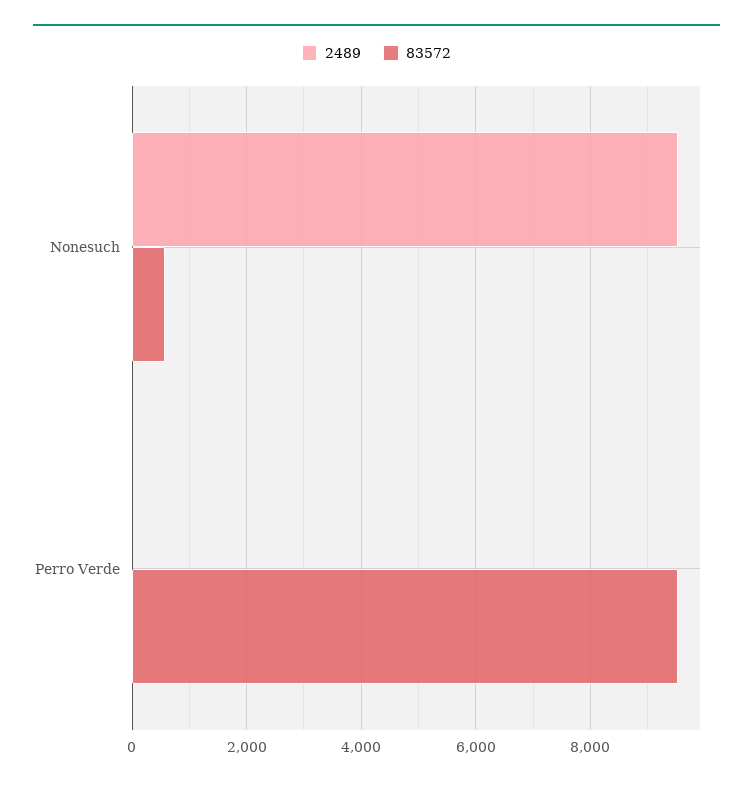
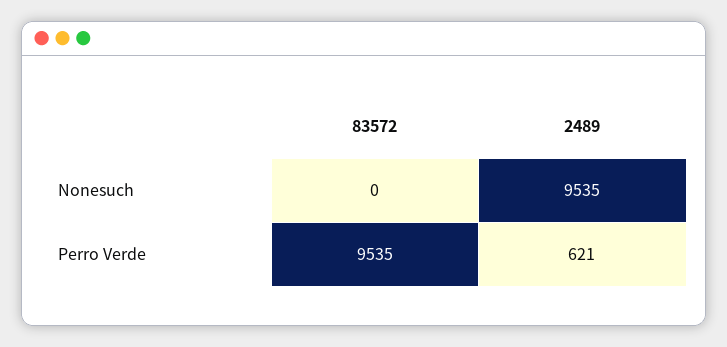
  {
    "2489": {
      "Nonesuch": 9535,
-     "Perro Verde": 0
+     "Perro Verde": 621
    },
    "83572": {
-     "Nonesuch": 600,
+     "Nonesuch": 0,
      "Perro Verde": 9535
    }
  }

